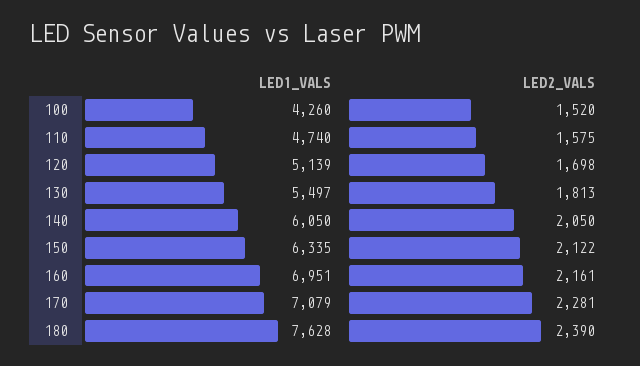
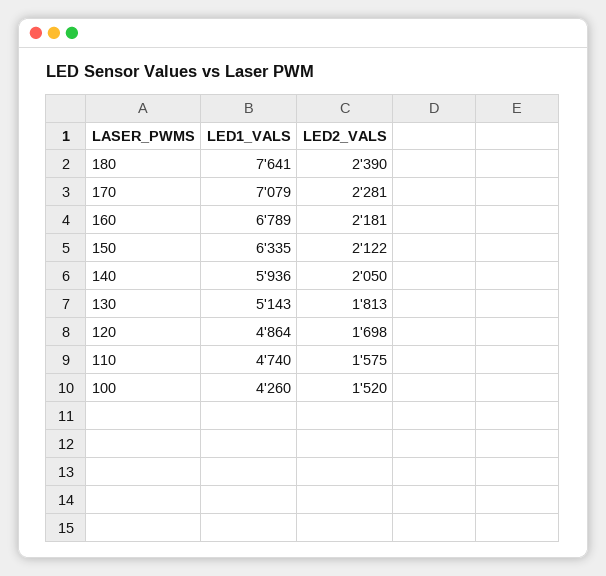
  {
    "LED1_VALS": {
      "100": 4260,
      "110": 4740,
-     "120": 5139,
+     "120": 4864,
-     "130": 5497,
+     "130": 5143,
-     "140": 6050,
+     "140": 5936,
      "150": 6335,
-     "160": 6951,
+     "160": 6789,
      "170": 7079,
-     "180": 7628
+     "180": 7641
    },
    "LED2_VALS": {
      "100": 1520,
      "110": 1575,
      "120": 1698,
      "130": 1813,
      "140": 2050,
      "150": 2122,
-     "160": 2161,
+     "160": 2181,
      "170": 2281,
      "180": 2390
    }
  }

